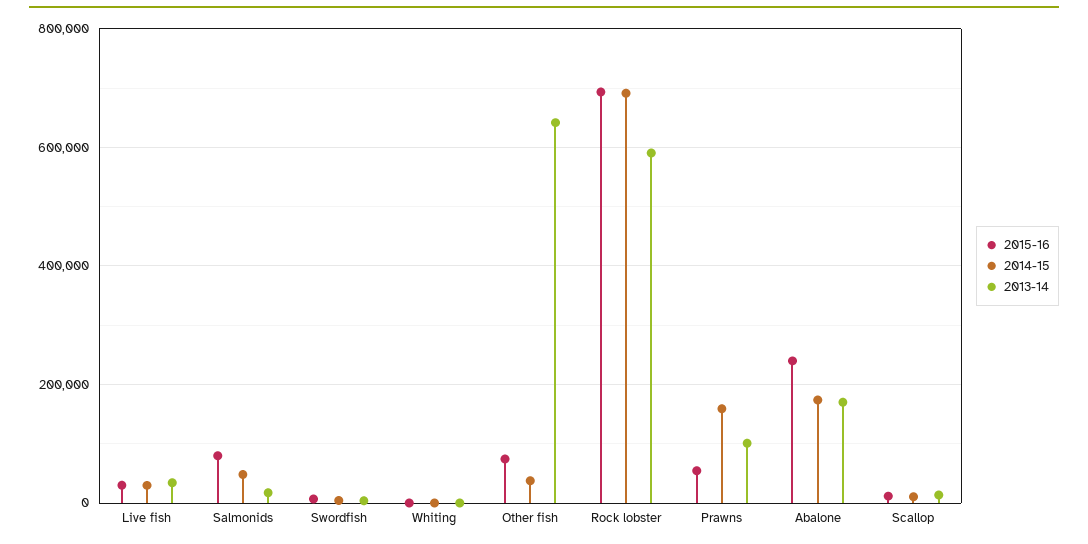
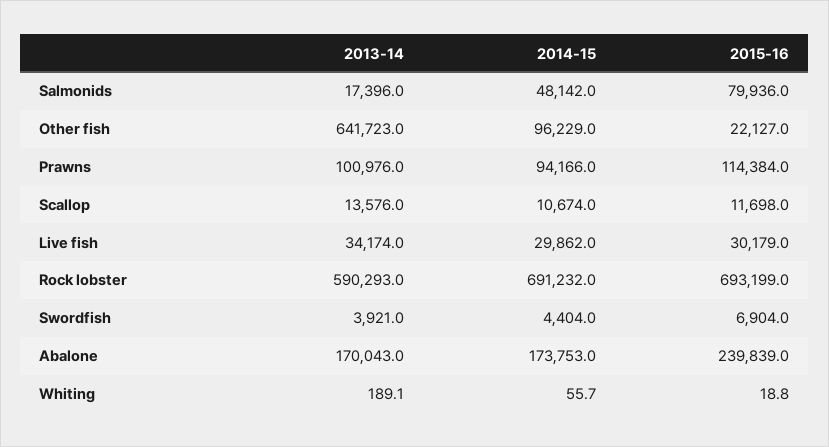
  {
    "2015-16": {
      "Live fish": 30179,
      "Salmonids": 79936,
      "Swordfish": 6904,
      "Whiting": 18.8,
-     "Other fish": 80000,
+     "Other fish": 22127,
      "Rock lobster": 693199,
-     "Prawns": 60000,
+     "Prawns": 114384,
      "Abalone": 239839,
      "Scallop": 11698
    },
    "2014-15": {
      "Live fish": 29862,
      "Salmonids": 48142,
      "Swordfish": 4404,
      "Whiting": 55.7,
-     "Other fish": 40000,
+     "Other fish": 96229,
      "Rock lobster": 691232,
-     "Prawns": 160000,
+     "Prawns": 94166,
      "Abalone": 173753,
      "Scallop": 10674
    },
    "2013-14": {
      "Live fish": 34174,
      "Salmonids": 17396,
      "Swordfish": 3921,
      "Whiting": 189.1,
      "Other fish": 641723,
      "Rock lobster": 590293,
      "Prawns": 100976,
      "Abalone": 170043,
      "Scallop": 13576
    }
  }

